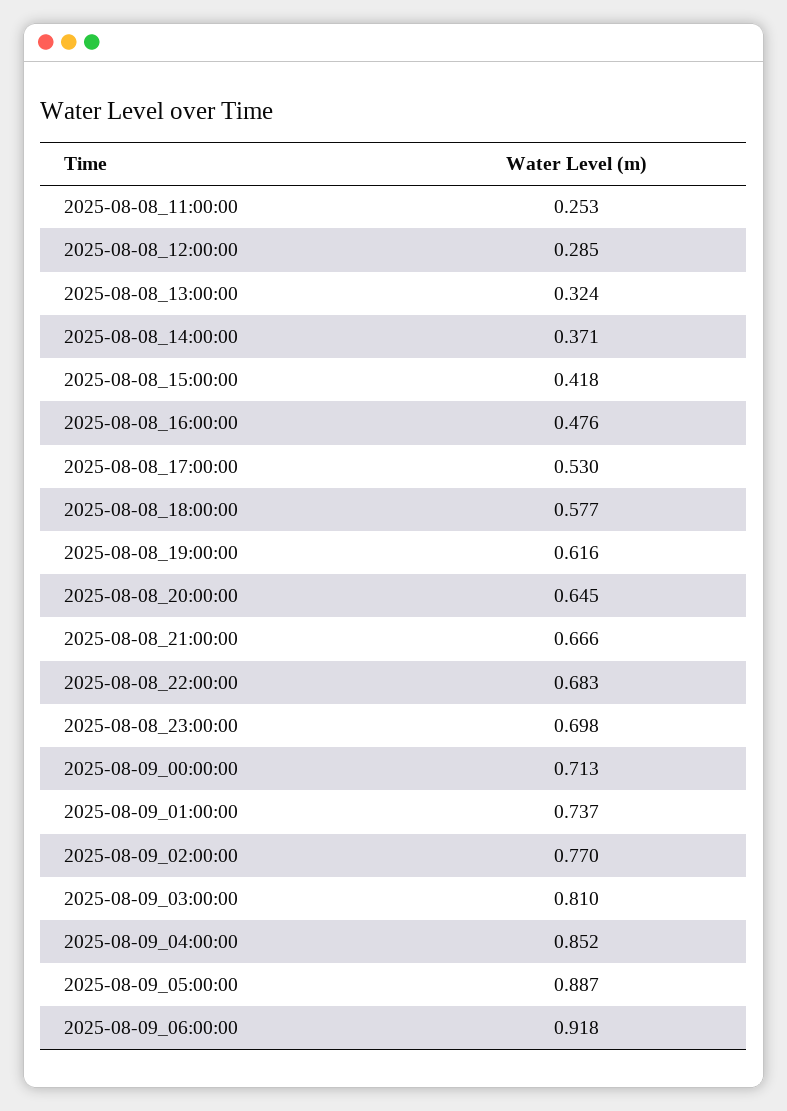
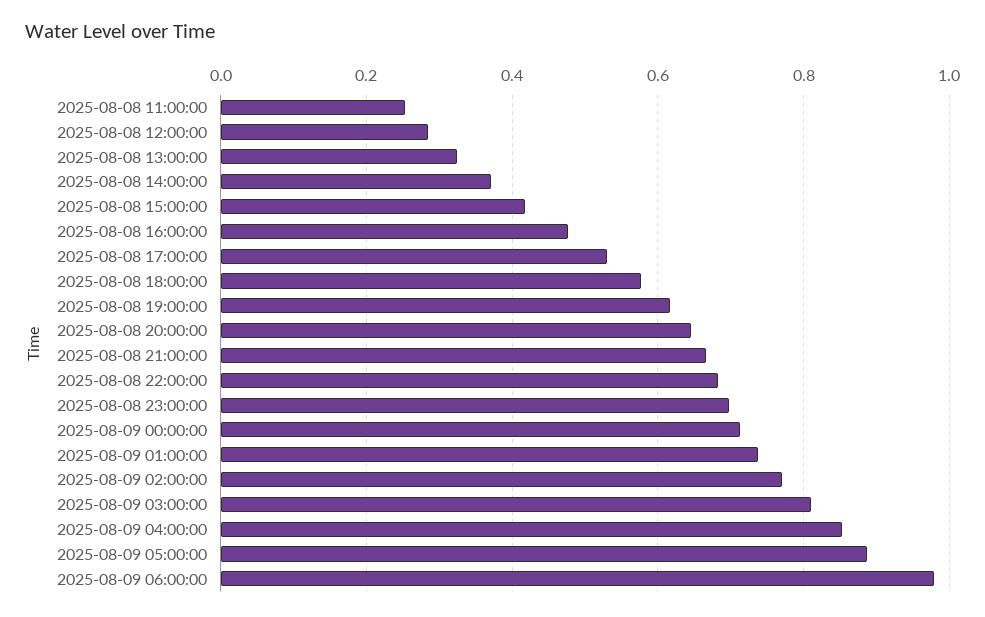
  {
    "2025-08-08_11:00:00": 0.253,
    "2025-08-08_12:00:00": 0.285,
    "2025-08-08_13:00:00": 0.324,
    "2025-08-08_14:00:00": 0.371,
    "2025-08-08_15:00:00": 0.418,
    "2025-08-08_16:00:00": 0.476,
    "2025-08-08_17:00:00": 0.53,
    "2025-08-08_18:00:00": 0.577,
    "2025-08-08_19:00:00": 0.616,
    "2025-08-08_20:00:00": 0.645,
    "2025-08-08_21:00:00": 0.666,
    "2025-08-08_22:00:00": 0.683,
    "2025-08-08_23:00:00": 0.698,
    "2025-08-09_00:00:00": 0.713,
    "2025-08-09_01:00:00": 0.737,
    "2025-08-09_02:00:00": 0.77,
    "2025-08-09_03:00:00": 0.81,
    "2025-08-09_04:00:00": 0.852,
    "2025-08-09_05:00:00": 0.887,
-   "2025-08-09_06:00:00": 0.918
+   "2025-08-09_06:00:00": 0.98
  }

